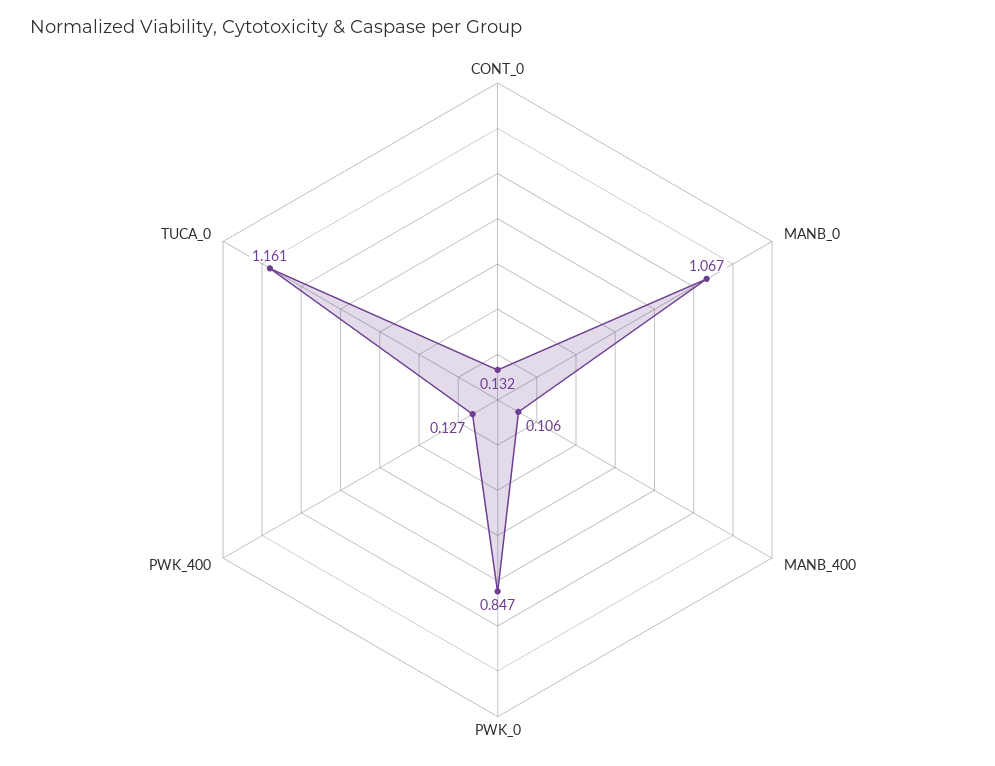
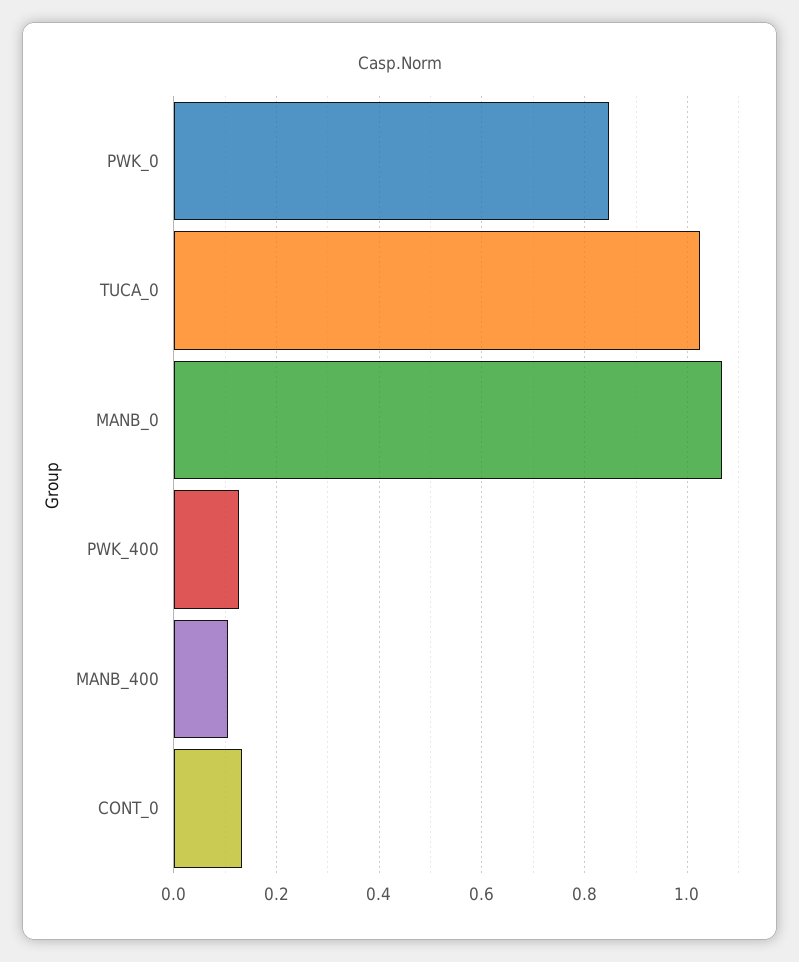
  {
    "CONT_0": 0.132,
    "MANB_0": 1.067,
    "MANB_400": 0.106,
    "PWK_0": 0.847,
    "PWK_400": 0.127,
-   "TUCA_0": 1.161
+   "TUCA_0": 1.02
  }

